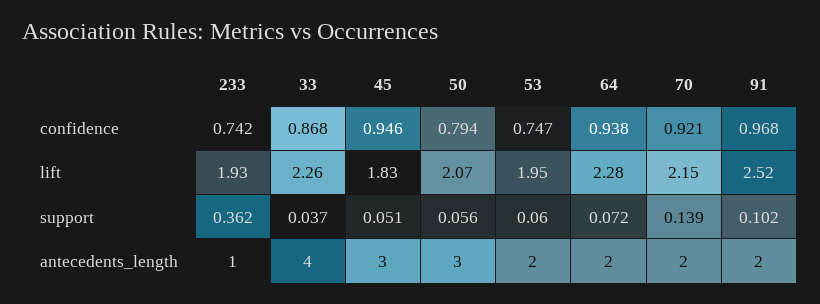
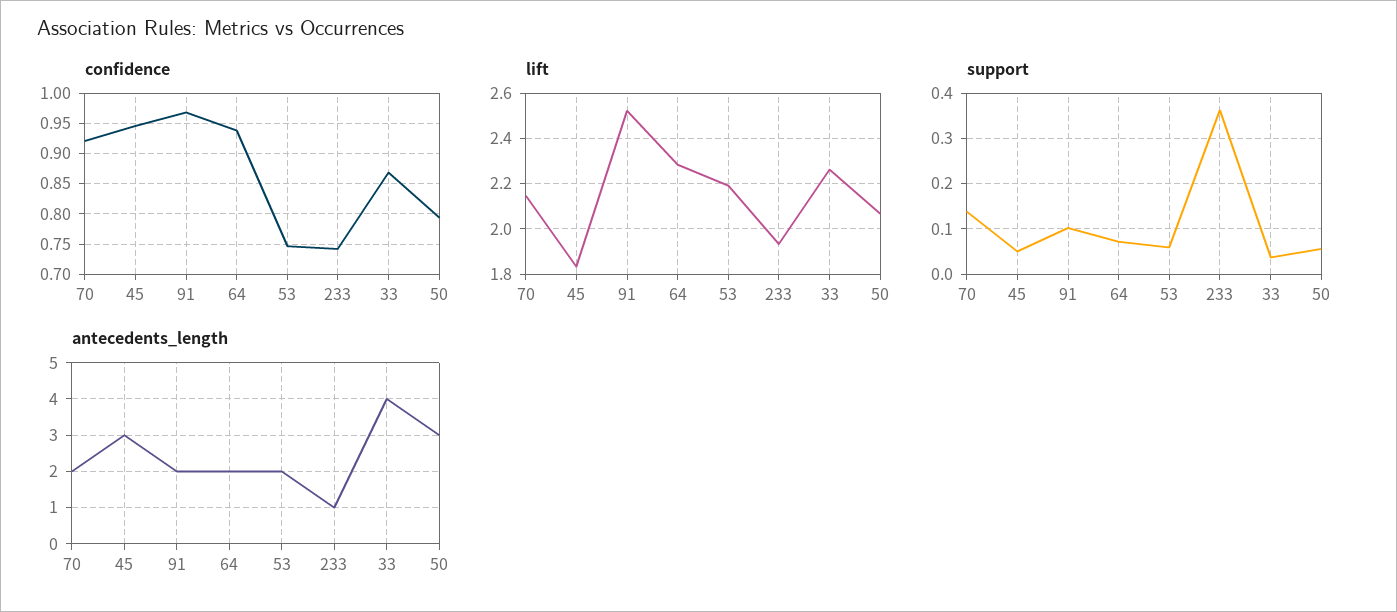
  {
    "confidence": {
      "233": 0.742,
      "33": 0.868,
      "45": 0.946,
      "50": 0.794,
      "53": 0.747,
      "64": 0.938,
      "70": 0.921,
      "91": 0.968
    },
    "lift": {
      "233": 1.93,
      "33": 2.26,
      "45": 1.83,
      "50": 2.07,
-     "53": 1.95,
+     "53": 2.2,
      "64": 2.28,
      "70": 2.15,
      "91": 2.52
    },
    "support": {
      "233": 0.362,
      "33": 0.037,
      "45": 0.051,
      "50": 0.056,
      "53": 0.06,
      "64": 0.072,
      "70": 0.139,
      "91": 0.102
    },
    "antecedents_length": {
      "233": 1,
      "33": 4,
      "45": 3,
      "50": 3,
      "53": 2,
      "64": 2,
      "70": 2,
      "91": 2
    }
  }

